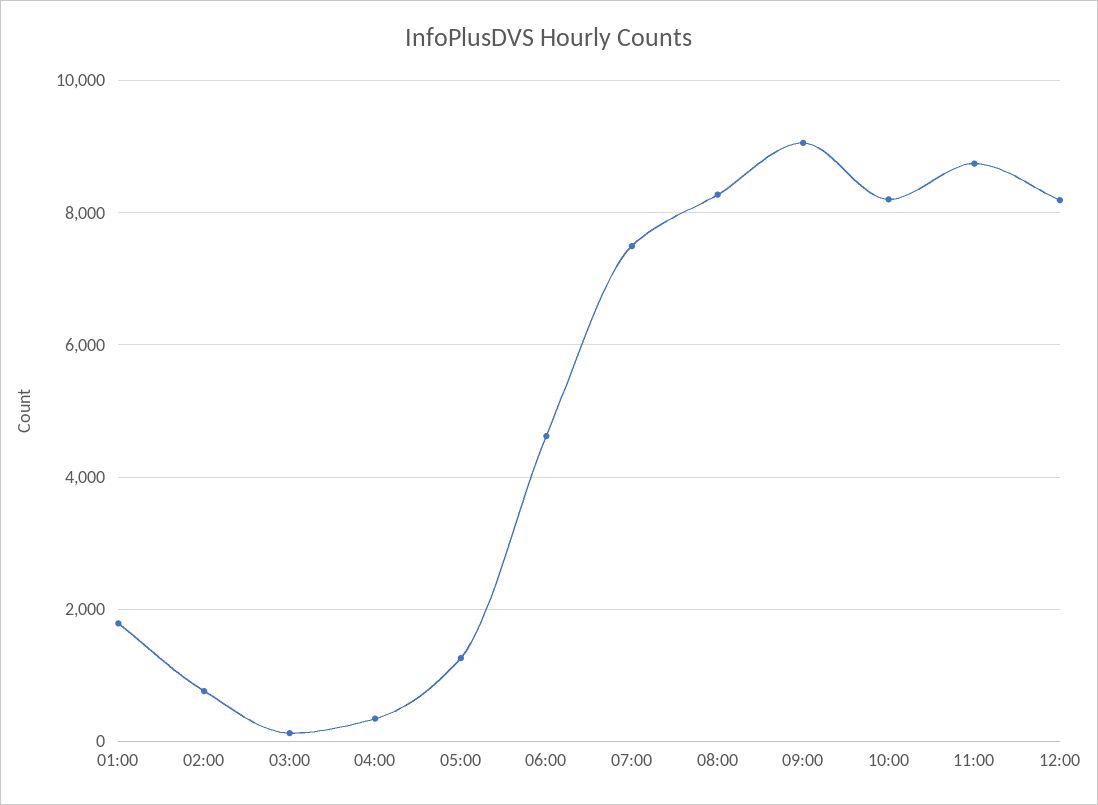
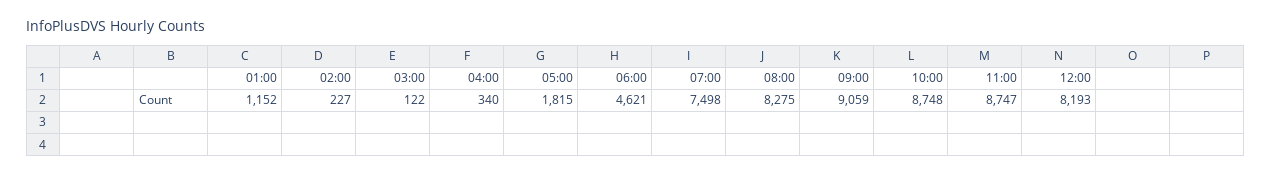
  {
-   "01:00": 1800,
+   "01:00": 1152,
-   "02:00": 800,
+   "02:00": 227,
    "03:00": 122,
    "04:00": 340,
-   "05:00": 1200,
+   "05:00": 1815,
    "06:00": 4621,
    "07:00": 7498,
    "08:00": 8275,
    "09:00": 9059,
-   "10:00": 8200,
+   "10:00": 8748,
    "11:00": 8747,
    "12:00": 8193
  }

